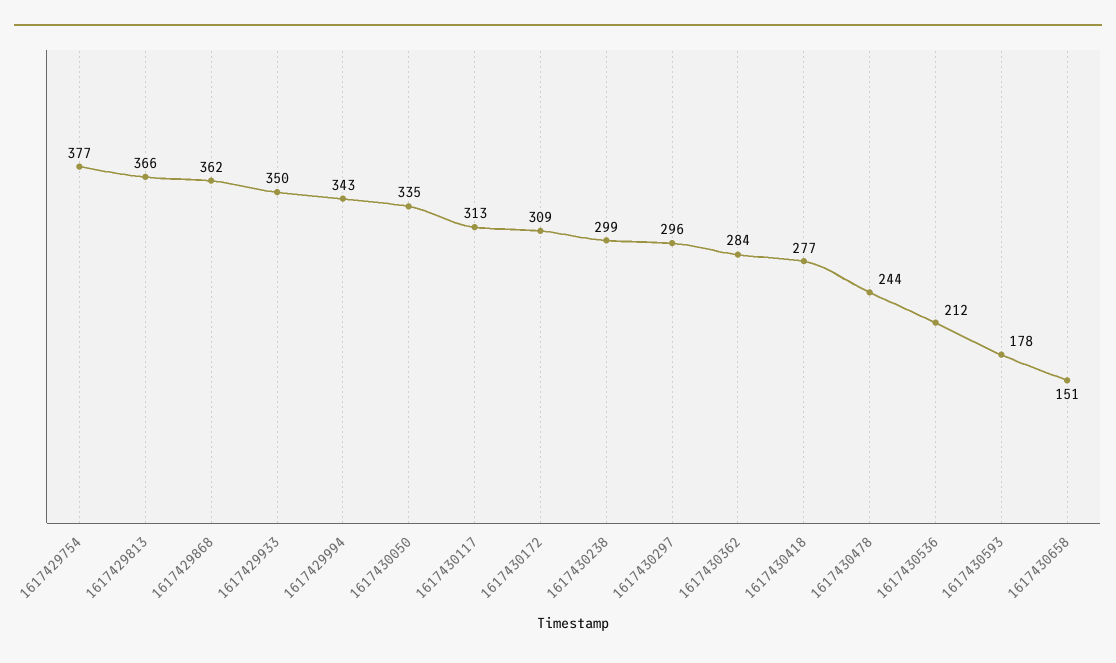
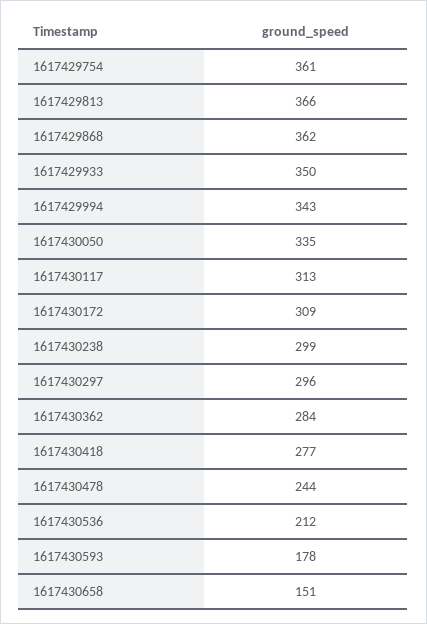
  {
-   "1617429754": 377,
+   "1617429754": 361,
    "1617429813": 366,
    "1617429868": 362,
    "1617429933": 350,
    "1617429994": 343,
    "1617430050": 335,
    "1617430117": 313,
    "1617430172": 309,
    "1617430238": 299,
    "1617430297": 296,
    "1617430362": 284,
    "1617430418": 277,
    "1617430478": 244,
    "1617430536": 212,
    "1617430593": 178,
    "1617430658": 151
  }

